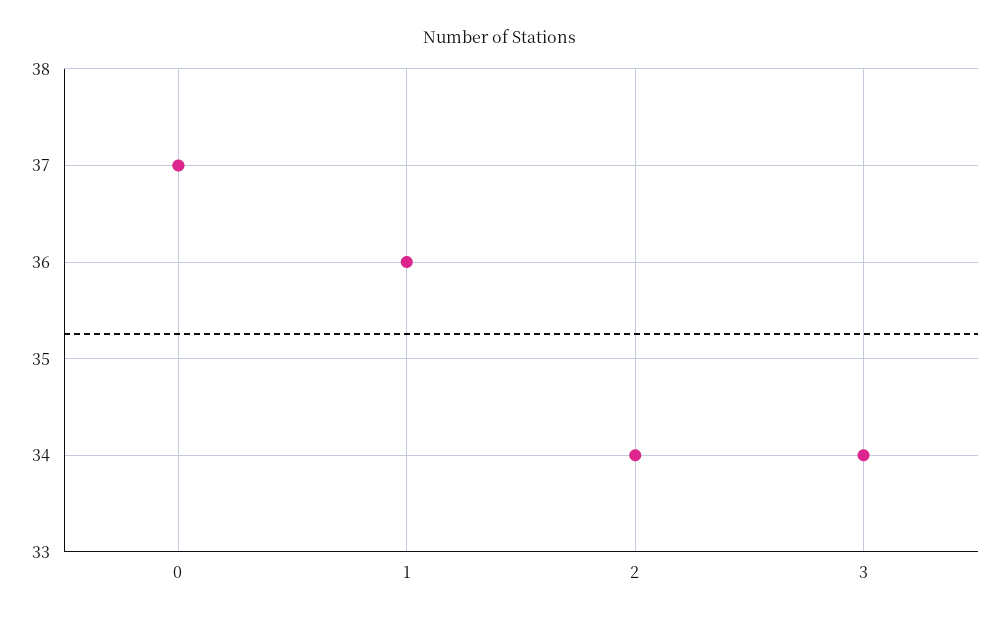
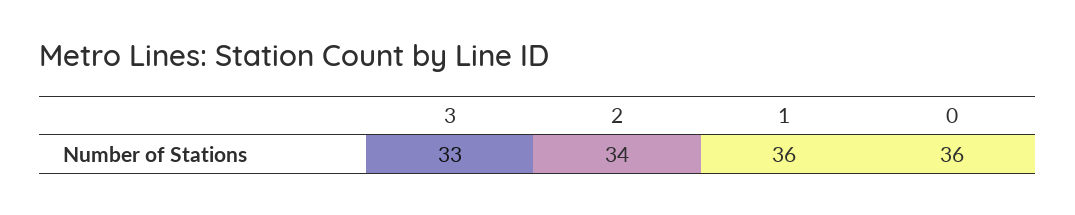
  {
-   "0": 37,
+   "0": 36,
    "1": 36,
    "2": 34,
-   "3": 34
+   "3": 33
  }

